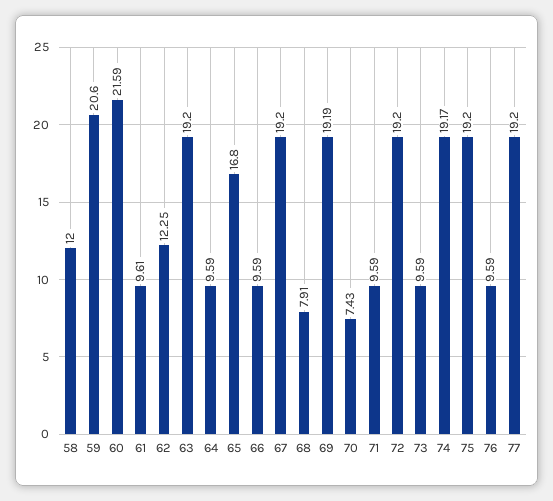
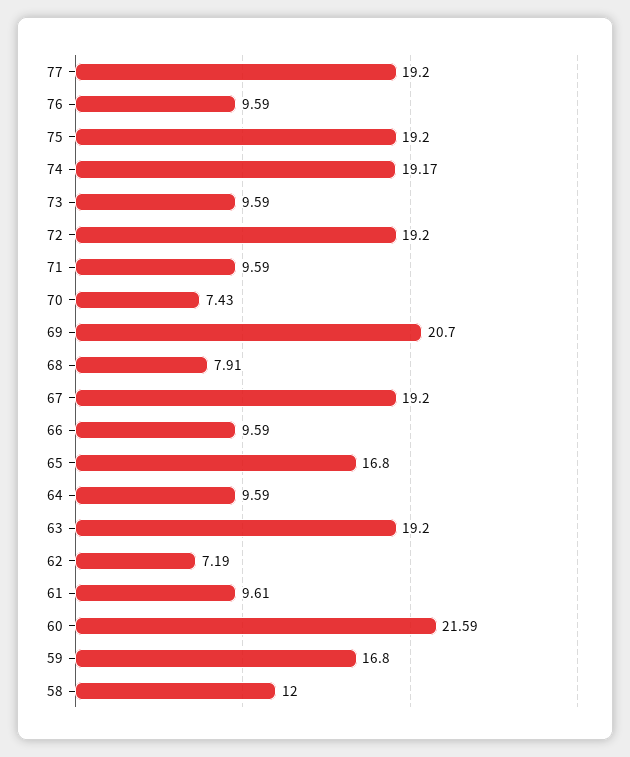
  {
    "58": 12,
-   "59": 20.6,
+   "59": 16.8,
    "60": 21.59,
    "61": 9.61,
-   "62": 12.25,
+   "62": 7.19,
    "63": 19.2,
    "64": 9.59,
    "65": 16.8,
    "66": 9.59,
    "67": 19.2,
    "68": 7.91,
-   "69": 19.19,
+   "69": 20.7,
    "70": 7.43,
    "71": 9.59,
    "72": 19.2,
    "73": 9.59,
    "74": 19.17,
    "75": 19.2,
    "76": 9.59,
    "77": 19.2
  }

